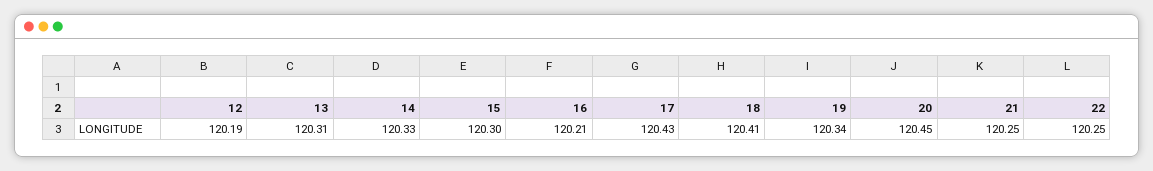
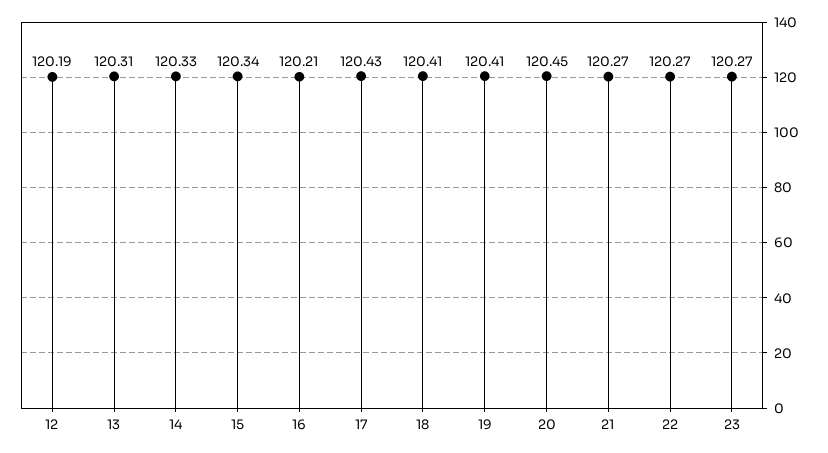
  {
    "12": 120.19,
    "13": 120.31,
    "14": 120.33,
-   "15": 120.3,
+   "15": 120.34,
    "16": 120.21,
    "17": 120.43,
    "18": 120.41,
-   "19": 120.34,
+   "19": 120.41,
    "20": 120.45,
-   "21": 120.25,
+   "21": 120.27,
-   "22": 120.25
+   "22": 120.27,
+   "23": 120.27
  }

